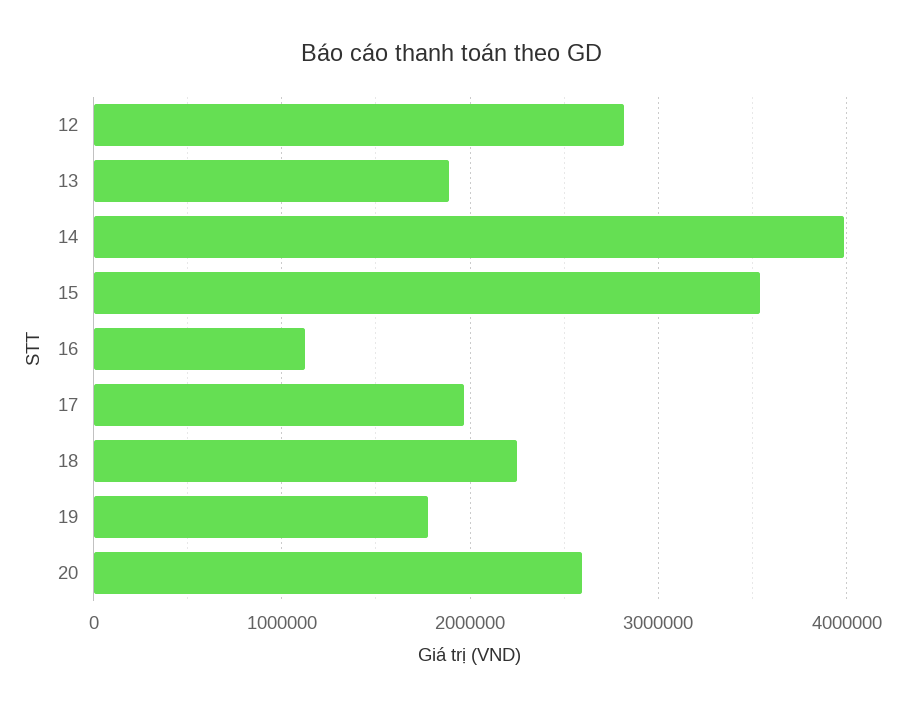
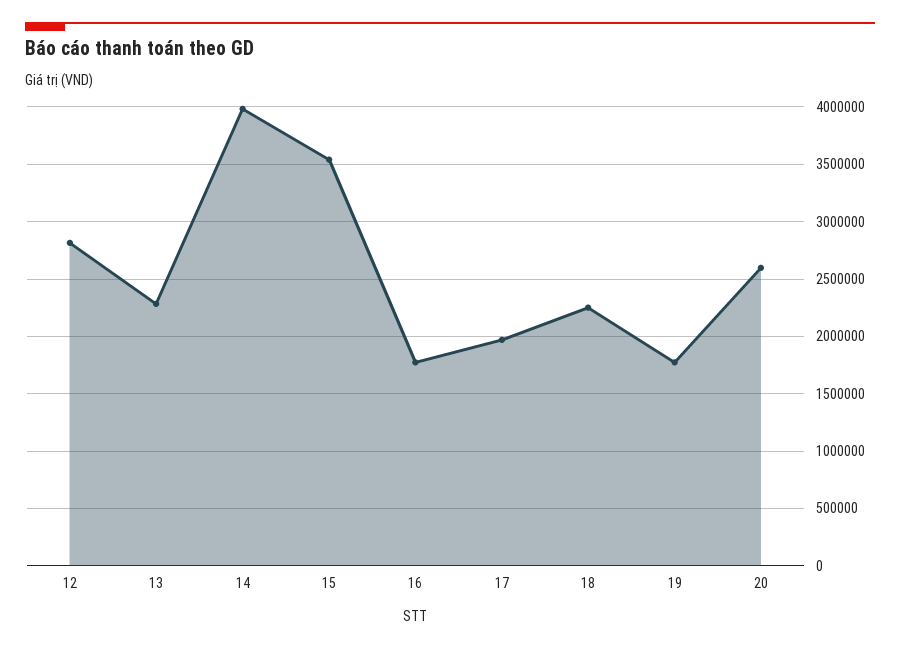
  {
    "12": 2800000,
-   "13": 1900000,
+   "13": 2300000,
    "14": 4000000,
    "15": 3500000,
-   "16": 1100000,
+   "16": 1800000,
    "17": 2000000,
    "18": 2300000,
    "19": 1800000,
    "20": 2600000
  }

